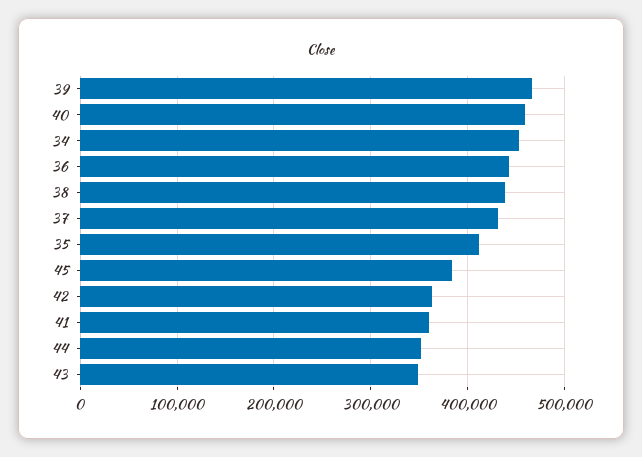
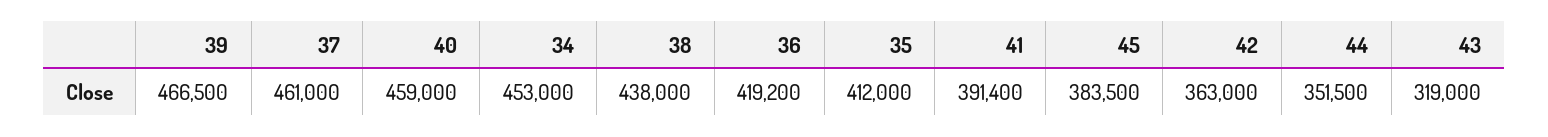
  {
    "39": 466500,
    "40": 459000,
    "34": 453000,
-   "36": 440000,
+   "36": 419200,
    "38": 438000,
-   "37": 430000,
+   "37": 461000,
    "35": 412000,
    "45": 383500,
    "42": 363000,
-   "41": 360000,
+   "41": 391400,
    "44": 351500,
-   "43": 350000
+   "43": 319000
  }

